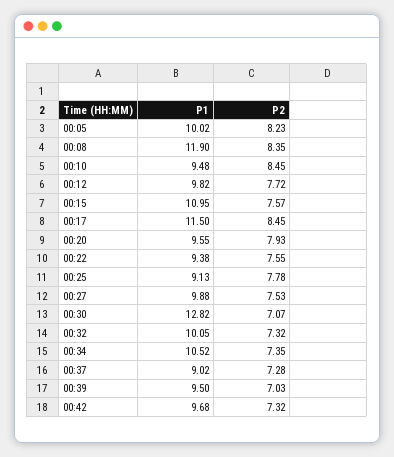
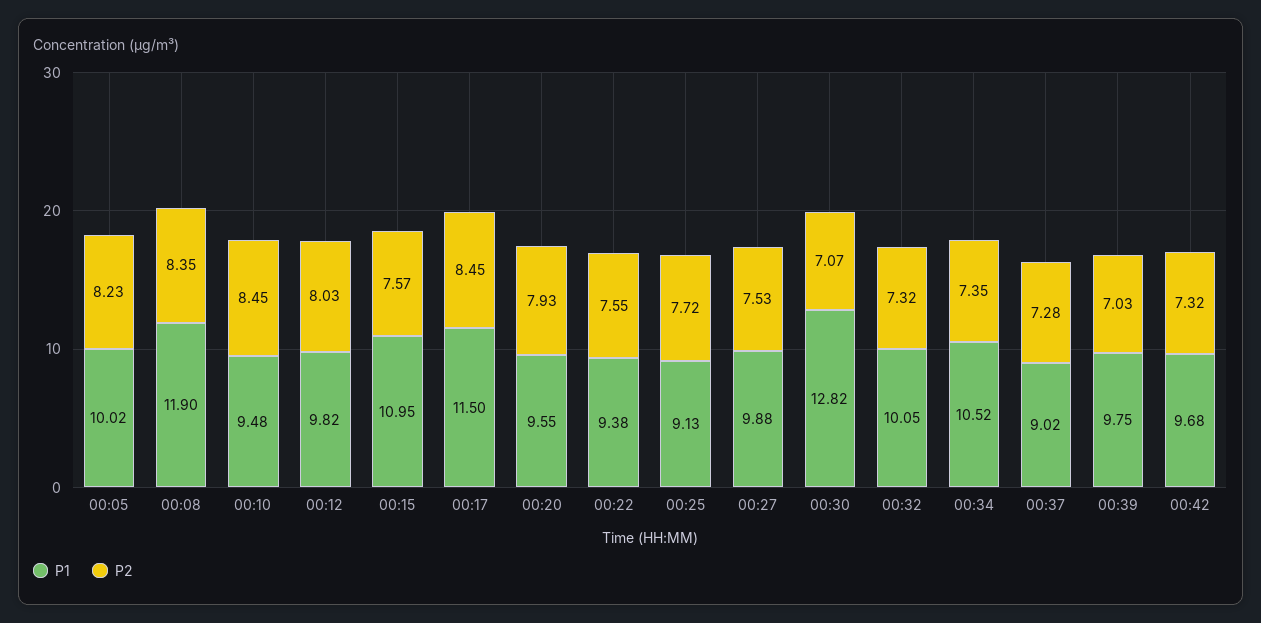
  {
    "P1": {
      "00:05": 10.02,
      "00:08": 11.9,
      "00:10": 9.48,
      "00:12": 9.82,
      "00:15": 10.95,
      "00:17": 11.5,
      "00:20": 9.55,
      "00:22": 9.38,
      "00:25": 9.13,
      "00:27": 9.88,
      "00:30": 12.82,
      "00:32": 10.05,
      "00:34": 10.52,
      "00:37": 9.02,
-     "00:39": 9.5,
+     "00:39": 9.75,
      "00:42": 9.68
    },
    "P2": {
      "00:05": 8.23,
      "00:08": 8.35,
      "00:10": 8.45,
-     "00:12": 7.72,
+     "00:12": 8.03,
      "00:15": 7.57,
      "00:17": 8.45,
      "00:20": 7.93,
      "00:22": 7.55,
-     "00:25": 7.78,
+     "00:25": 7.72,
      "00:27": 7.53,
      "00:30": 7.07,
      "00:32": 7.32,
      "00:34": 7.35,
      "00:37": 7.28,
      "00:39": 7.03,
      "00:42": 7.32
    }
  }

